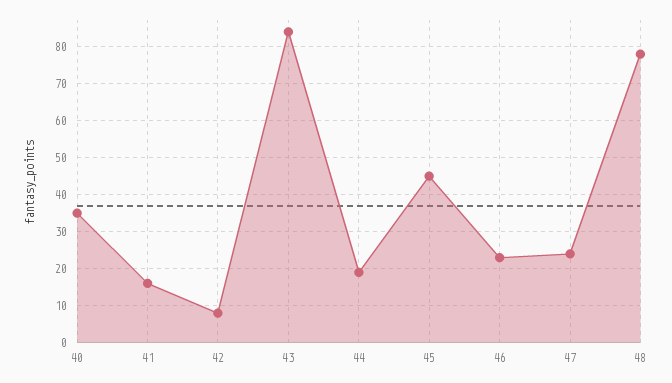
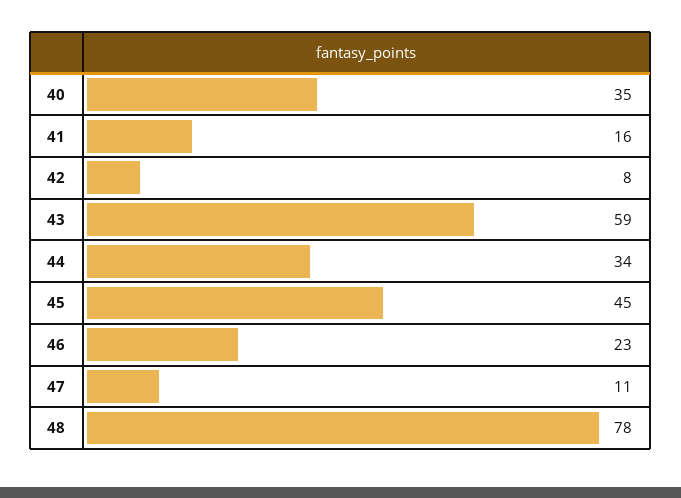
  {
    "40": 35,
    "41": 16,
    "42": 8,
-   "43": 85,
+   "43": 59,
-   "44": 20,
+   "44": 34,
    "45": 45,
    "46": 23,
-   "47": 25,
+   "47": 11,
    "48": 78
  }

